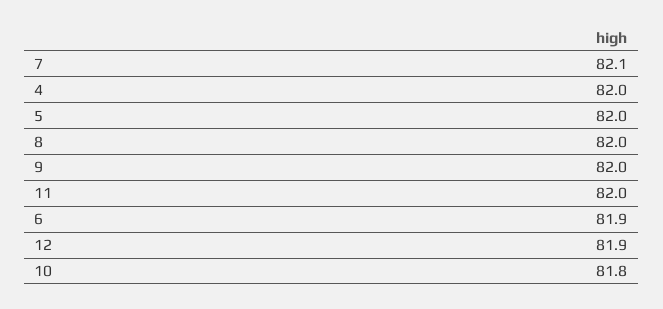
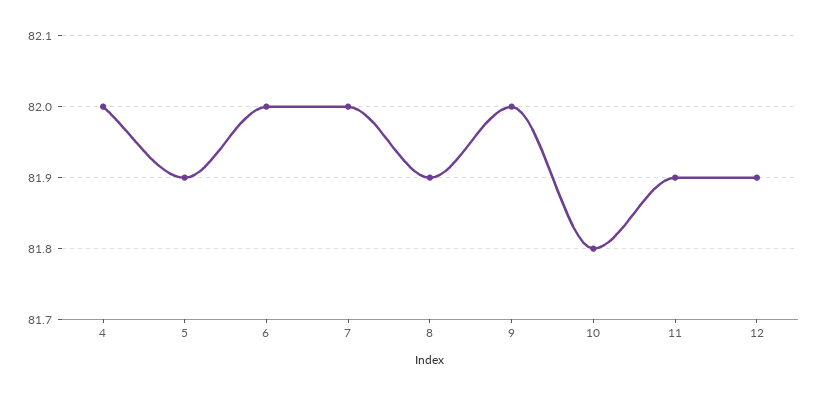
  {
-   "7": 82.1,
+   "7": 82,
    "4": 82,
-   "5": 82,
+   "5": 81.9,
-   "8": 82,
+   "8": 81.9,
    "9": 82,
-   "11": 82,
+   "11": 81.9,
-   "6": 81.9,
+   "6": 82,
    "12": 81.9,
    "10": 81.8
  }

